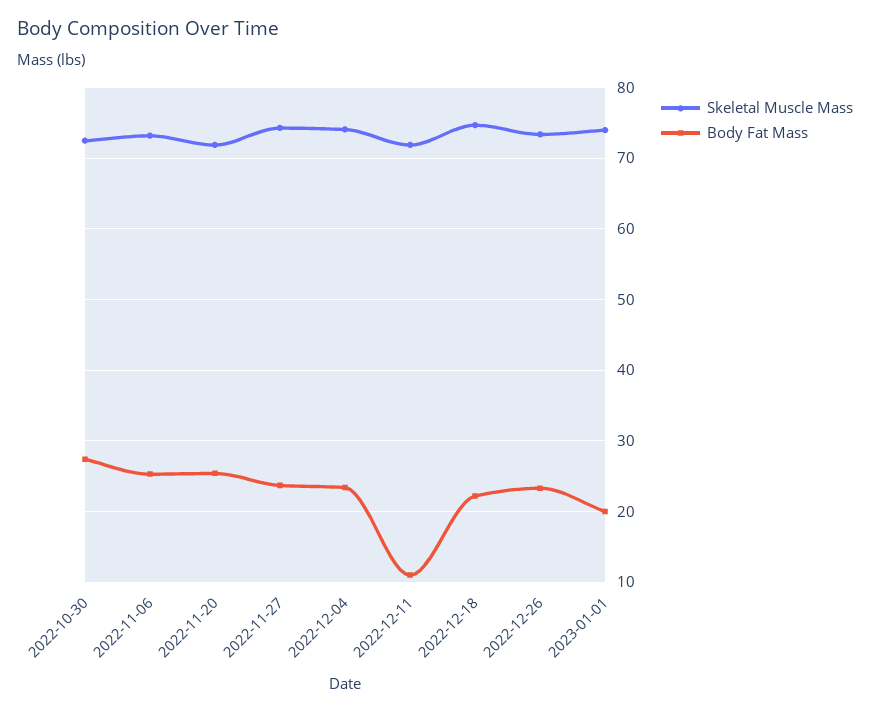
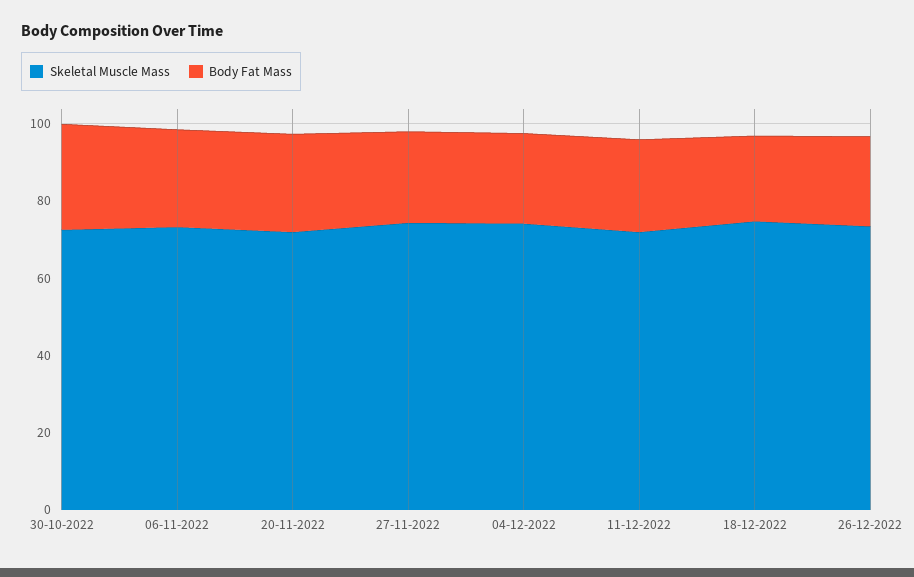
  {
    "Skeletal Muscle Mass": {
      "2022-10-30": 73,
      "2022-11-06": 73,
      "2022-11-20": 72,
      "2022-11-27": 74,
      "2022-12-04": 74,
      "2022-12-11": 72,
      "2022-12-18": 75,
-     "2022-12-26": 73,
+     "2022-12-26": 73
-     "2023-01-01": 74
    },
    "Body Fat Mass": {
      "2022-10-30": 27,
      "2022-11-06": 25,
      "2022-11-20": 25,
      "2022-11-27": 24,
      "2022-12-04": 23,
-     "2022-12-11": 11,
+     "2022-12-11": 25,
      "2022-12-18": 22,
-     "2022-12-26": 23,
+     "2022-12-26": 23
-     "2023-01-01": 20
    }
  }

